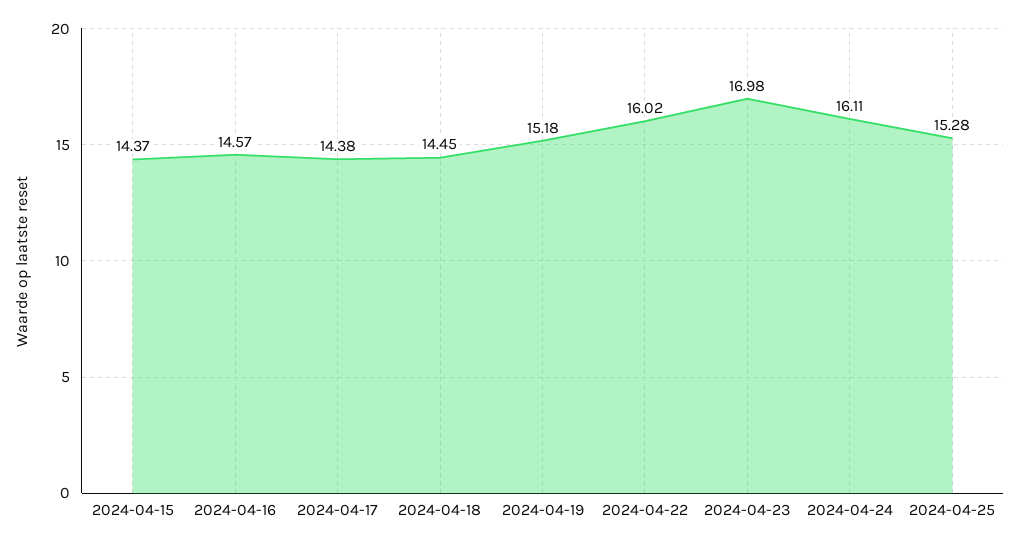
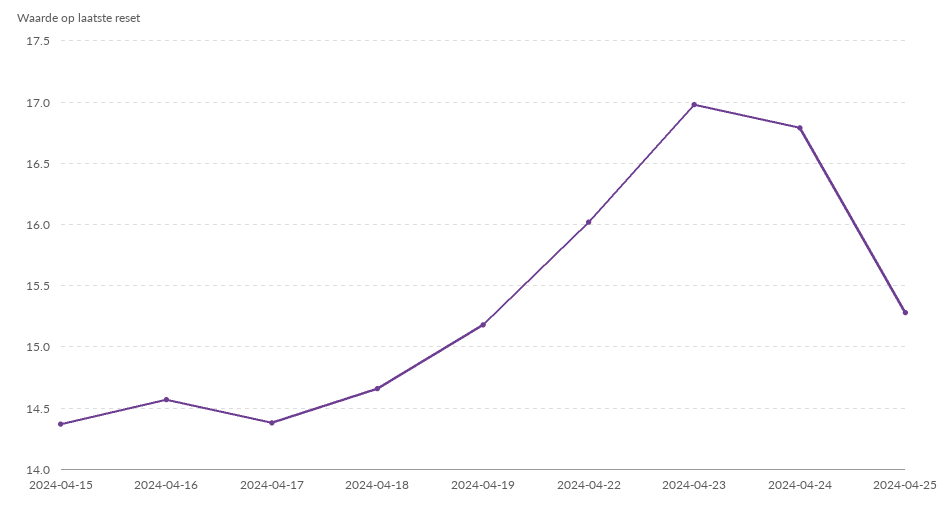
  {
    "2024-04-15": 14.37,
    "2024-04-16": 14.57,
    "2024-04-17": 14.38,
-   "2024-04-18": 14.45,
+   "2024-04-18": 14.65,
    "2024-04-19": 15.18,
    "2024-04-22": 16.02,
    "2024-04-23": 16.98,
-   "2024-04-24": 16.11,
+   "2024-04-24": 16.8,
    "2024-04-25": 15.28
  }

